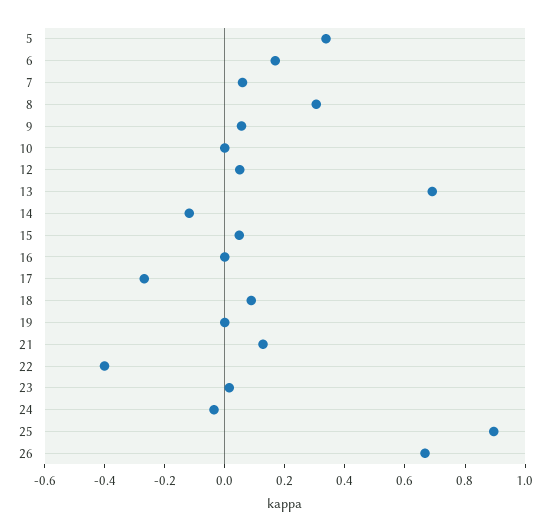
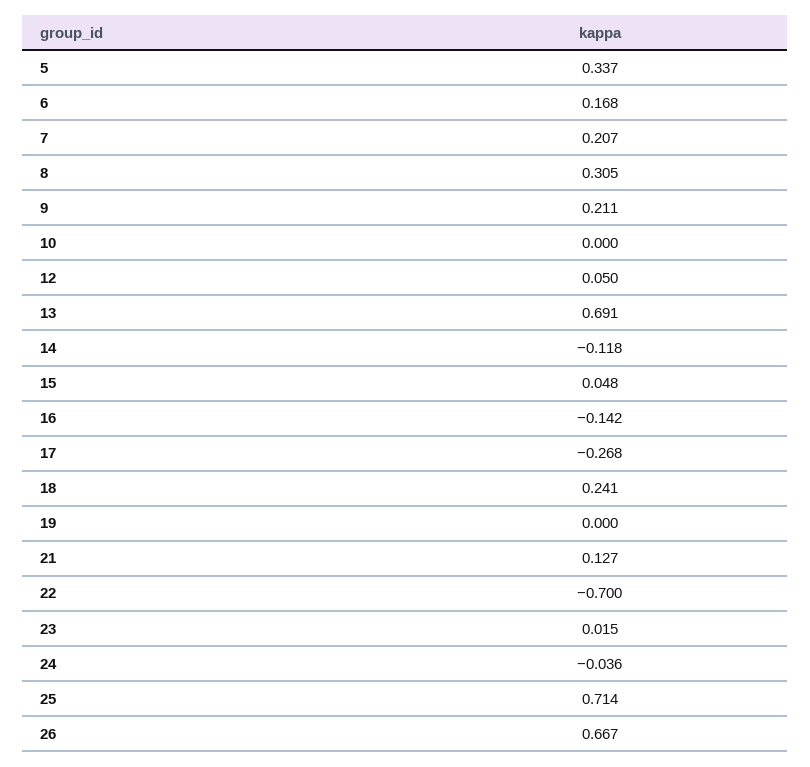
  {
    "5": 0.337,
    "6": 0.168,
-   "7": 0.05,
+   "7": 0.207,
    "8": 0.305,
-   "9": 0.05,
+   "9": 0.211,
    "10": 0,
    "12": 0.05,
    "13": 0.691,
    "14": -0.118,
    "15": 0.048,
-   "16": 0,
+   "16": -0.142,
    "17": -0.268,
-   "18": 0.1,
+   "18": 0.241,
    "19": 0,
    "21": 0.127,
-   "22": -0.4,
+   "22": -0.7,
    "23": 0.015,
    "24": -0.036,
-   "25": 0.9,
+   "25": 0.714,
    "26": 0.667
  }

